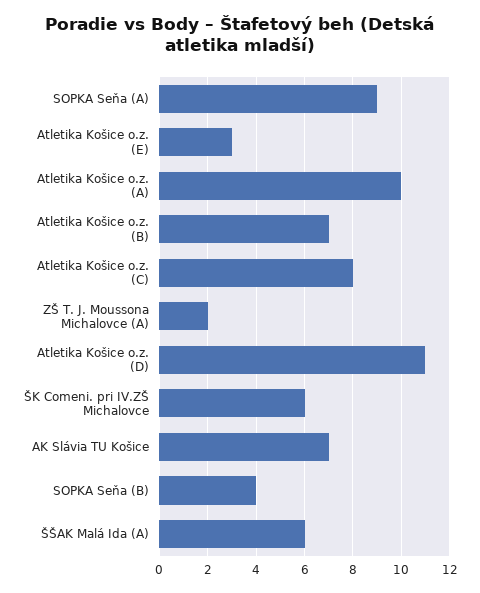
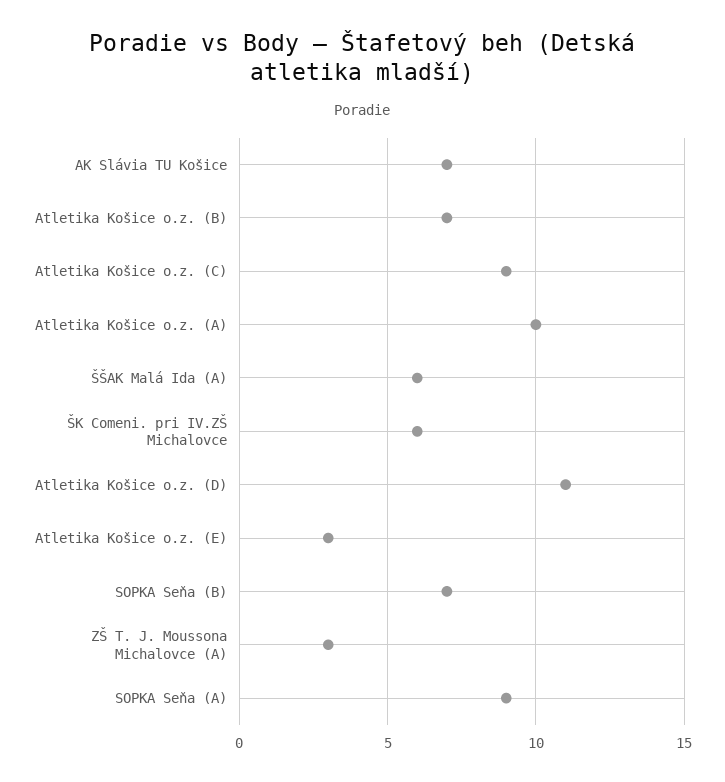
  {
    "SOPKA Seňa (A)": 9,
    "Atletika Košice o.z. (E)": 3,
    "Atletika Košice o.z. (A)": 10,
    "Atletika Košice o.z. (B)": 7,
-   "Atletika Košice o.z. (C)": 8,
+   "Atletika Košice o.z. (C)": 9,
-   "ZŠ T. J. Moussona Michalovce (A)": 2,
+   "ZŠ T. J. Moussona Michalovce (A)": 3,
    "Atletika Košice o.z. (D)": 11,
    "ŠK Comeni. pri IV.ZŠ Michalovce": 6,
    "AK Slávia TU Košice": 7,
-   "SOPKA Seňa (B)": 4,
+   "SOPKA Seňa (B)": 7,
    "ŠŠAK Malá Ida (A)": 6
  }

